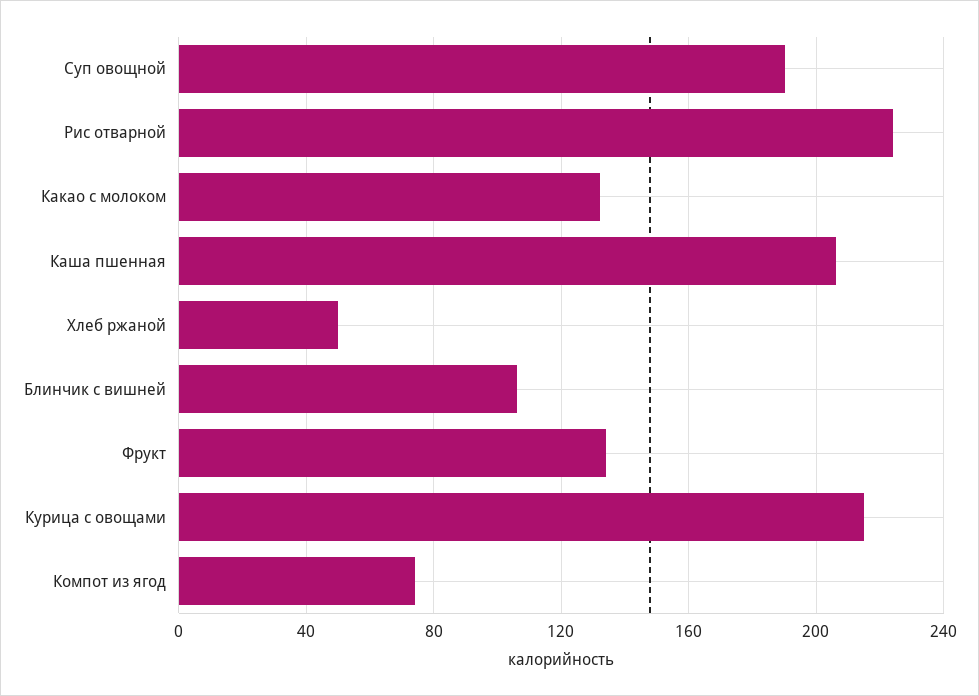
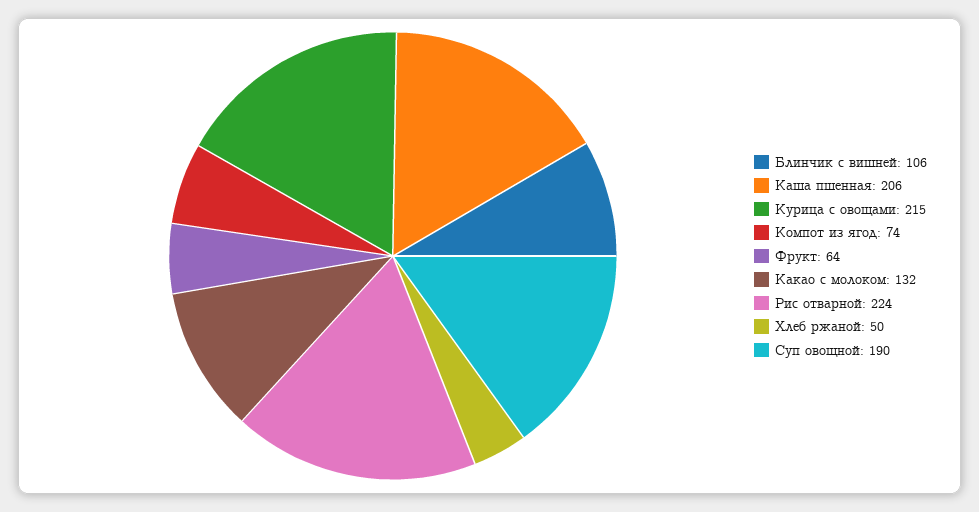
  {
    "Суп овощной": 190,
    "Рис отварной": 224,
    "Какао с молоком": 132,
    "Каша пшенная": 206,
    "Хлеб ржаной": 50,
    "Блинчик с вишней": 106,
-   "Фрукт": 135,
+   "Фрукт": 64,
    "Курица с овощами": 215,
    "Компот из ягод": 74
  }

